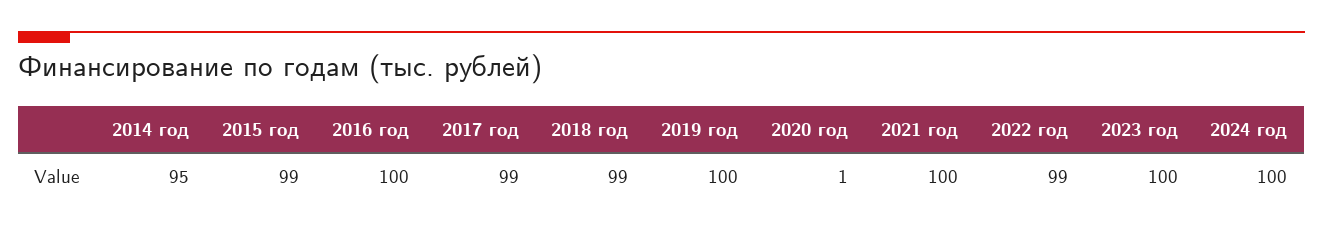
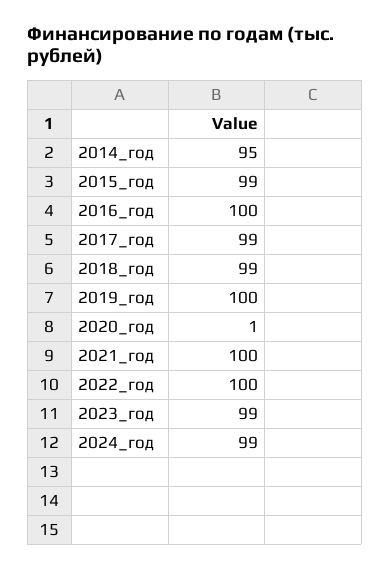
  {
    "2014 год": 95,
    "2015 год": 99,
    "2016 год": 100,
    "2017 год": 99,
    "2018 год": 99,
    "2019 год": 100,
    "2020 год": 1,
    "2021 год": 100,
-   "2022 год": 99,
+   "2022 год": 100,
-   "2023 год": 100,
+   "2023 год": 99,
-   "2024 год": 100
+   "2024 год": 99
  }

